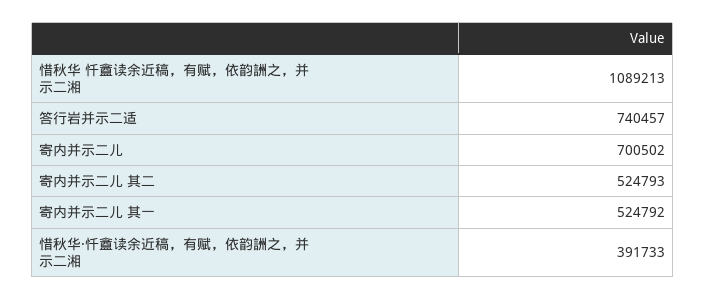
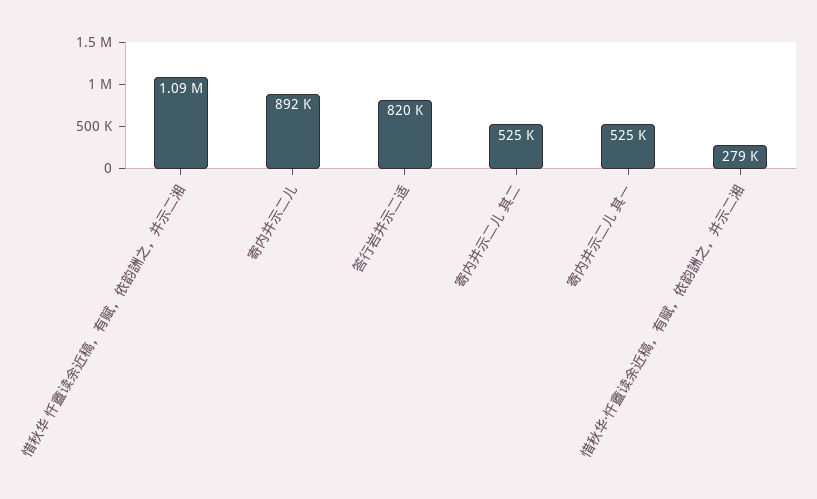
  {
    "惜秋华 忏盦读余近稿，有赋，依韵詶之，并示二湘": 1089213,
-   "答行岩并示二适": 740457,
+   "答行岩并示二适": 820000,
-   "寄内并示二儿": 700502,
+   "寄内并示二儿": 892000,
    "寄内并示二儿 其二": 524793,
    "寄内并示二儿 其一": 524792,
-   "惜秋华·忏盦读余近稿，有赋，依韵詶之，并示二湘": 391733
+   "惜秋华·忏盦读余近稿，有赋，依韵詶之，并示二湘": 279000
  }

